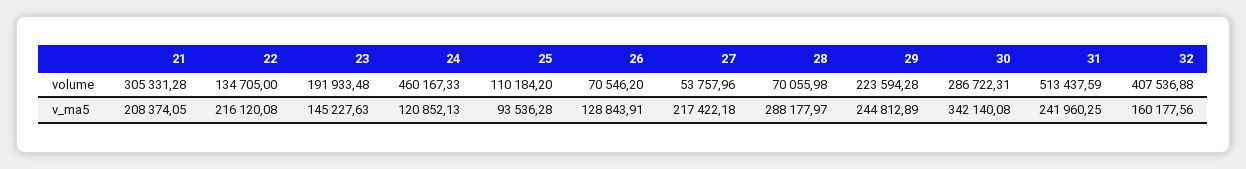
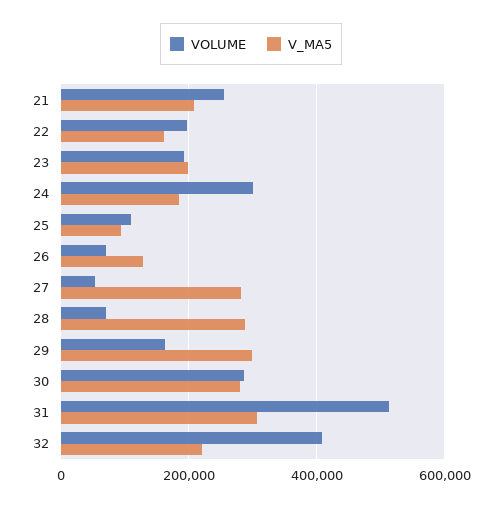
  {
    "volume": {
-     "21": 305331.28,
+     "21": 260000,
-     "22": 134705,
+     "22": 200000,
      "23": 191933.48,
-     "24": 460167.33,
+     "24": 300000,
      "25": 110184.2,
      "26": 70546.2,
      "27": 53757.96,
      "28": 70055.98,
-     "29": 223594.28,
+     "29": 160000,
      "30": 286722.31,
      "31": 513437.59,
      "32": 407536.88
    },
    "v_ma5": {
      "21": 208374.05,
-     "22": 216120.08,
+     "22": 160000,
-     "23": 145227.63,
+     "23": 200000,
-     "24": 120852.13,
+     "24": 180000,
      "25": 93536.28,
      "26": 128843.91,
-     "27": 217422.18,
+     "27": 280000,
      "28": 288177.97,
-     "29": 244812.89,
+     "29": 300000,
-     "30": 342140.08,
+     "30": 280000,
-     "31": 241960.25,
+     "31": 300000,
-     "32": 160177.56
+     "32": 220000
    }
  }

